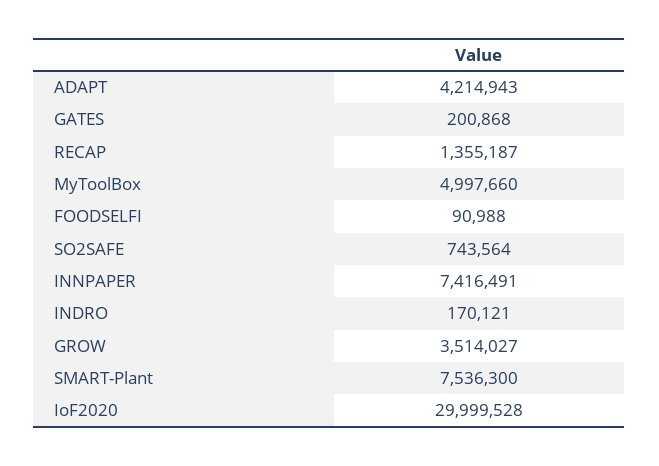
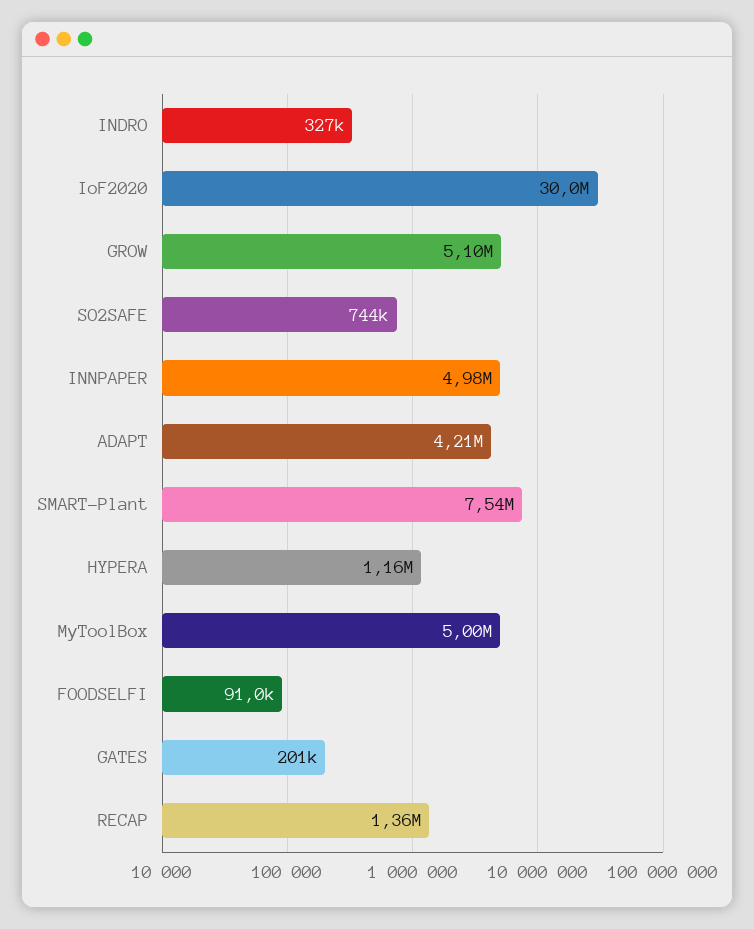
  {
    "ADAPT": 4214943,
    "GATES": 200868,
    "RECAP": 1355187,
    "MyToolBox": 4997660,
    "FOODSELFI": 90988,
    "SO2SAFE": 743564,
-   "INNPAPER": 7416491,
+   "INNPAPER": 4980000,
-   "INDRO": 170121,
+   "INDRO": 327000,
-   "GROW": 3514027,
+   "GROW": 5100000,
    "SMART-Plant": 7536300,
-   "IoF2020": 29999528
+   "IoF2020": 29999528,
+   "HYPERA": 1160000
  }

